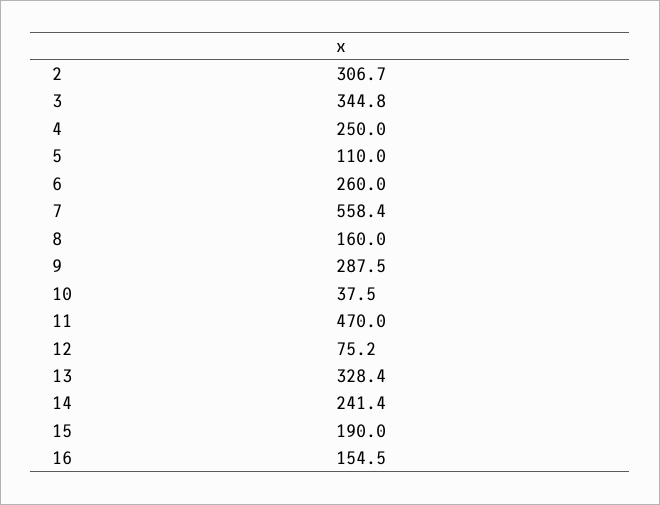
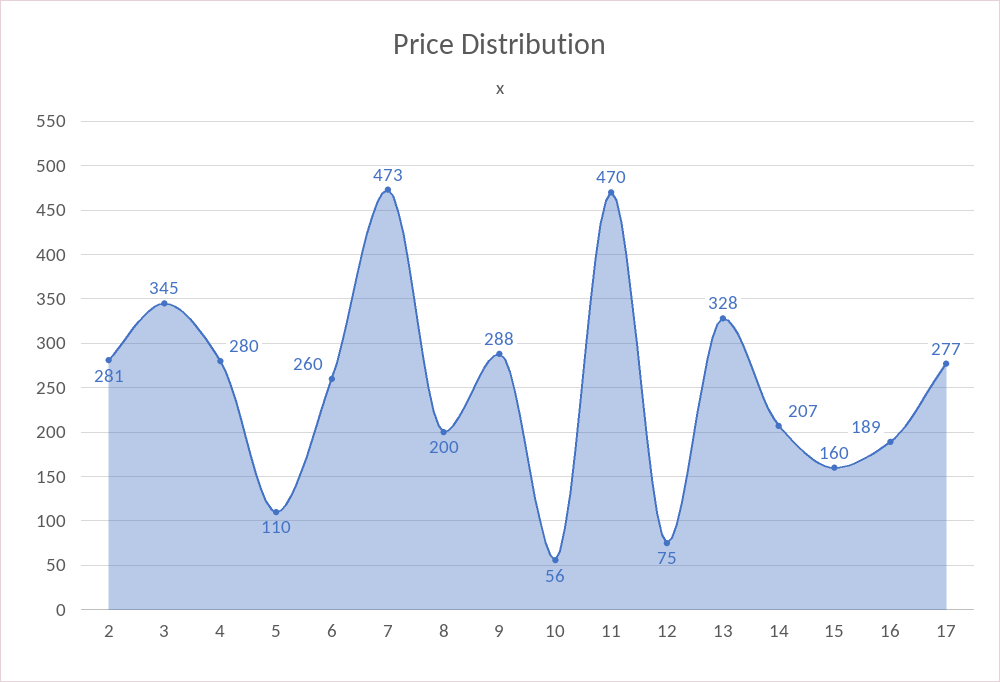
  {
-   "2": 306.7,
+   "2": 281,
    "3": 344.8,
-   "4": 250,
+   "4": 280,
    "5": 110,
    "6": 260,
-   "7": 558.4,
+   "7": 473,
-   "8": 160,
+   "8": 200,
    "9": 287.5,
-   "10": 37.5,
+   "10": 56,
    "11": 470,
    "12": 75.2,
    "13": 328.4,
-   "14": 241.4,
+   "14": 207,
-   "15": 190,
+   "15": 160,
-   "16": 154.5
+   "16": 189,
+   "17": 277
  }

